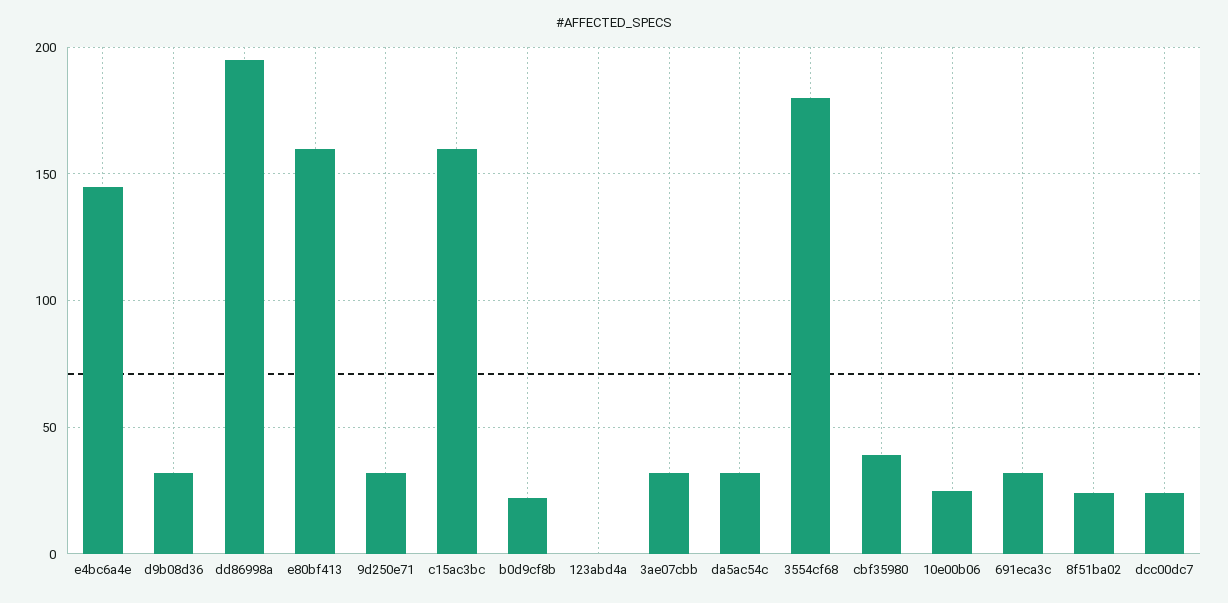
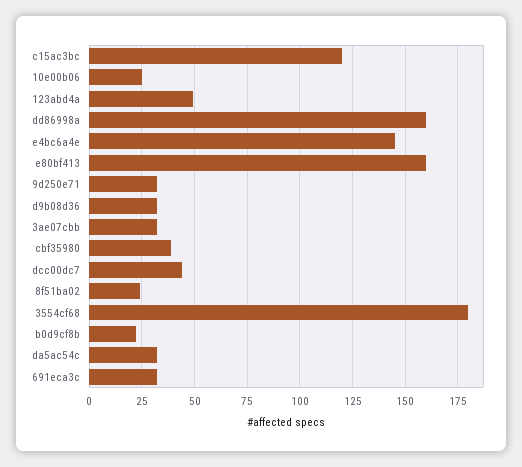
  {
    "e4bc6a4e": 145,
    "d9b08d36": 30,
-   "dd86998a": 195,
+   "dd86998a": 160,
    "e80bf413": 160,
    "9d250e71": 30,
-   "c15ac3bc": 160,
+   "c15ac3bc": 120,
    "b0d9cf8b": 20,
-   "123abd4a": 0,
+   "123abd4a": 50,
    "3ae07cbb": 30,
    "da5ac54c": 30,
    "3554cf68": 180,
    "cbf35980": 40,
    "10e00b06": 25,
    "691eca3c": 30,
    "8f51ba02": 25,
-   "dcc00dc7": 25
+   "dcc00dc7": 45
  }

